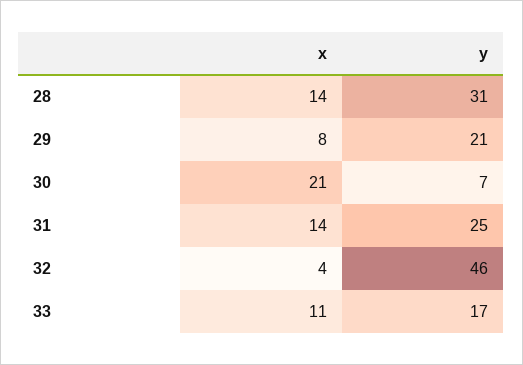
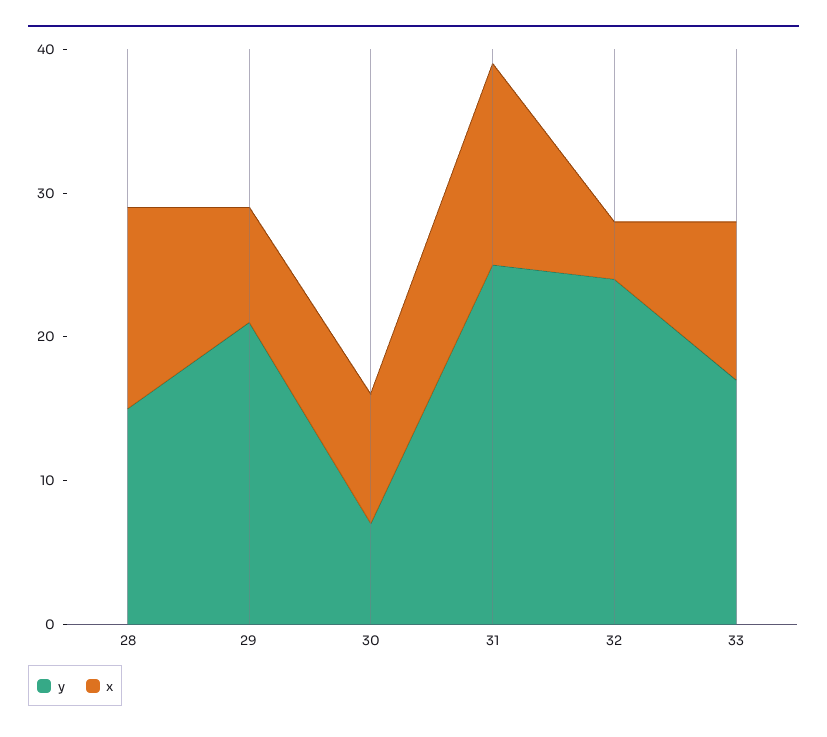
  {
    "x": {
      "28": 14,
      "29": 8,
-     "30": 21,
+     "30": 9,
      "31": 14,
      "32": 4,
      "33": 11
    },
    "y": {
-     "28": 31,
+     "28": 15,
      "29": 21,
      "30": 7,
      "31": 25,
-     "32": 46,
+     "32": 24,
      "33": 17
    }
  }

